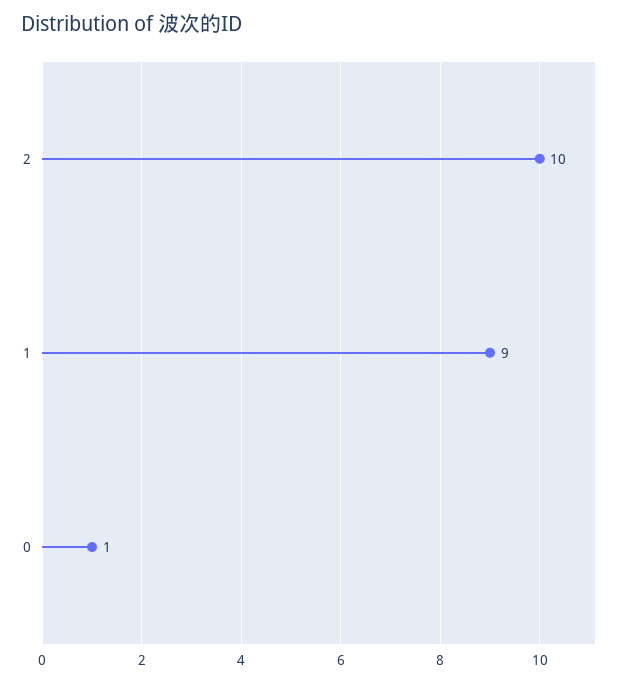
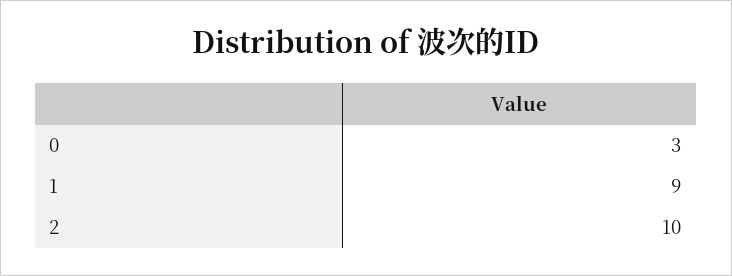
  {
    "2": 10,
    "1": 9,
-   "0": 1
+   "0": 3
  }

